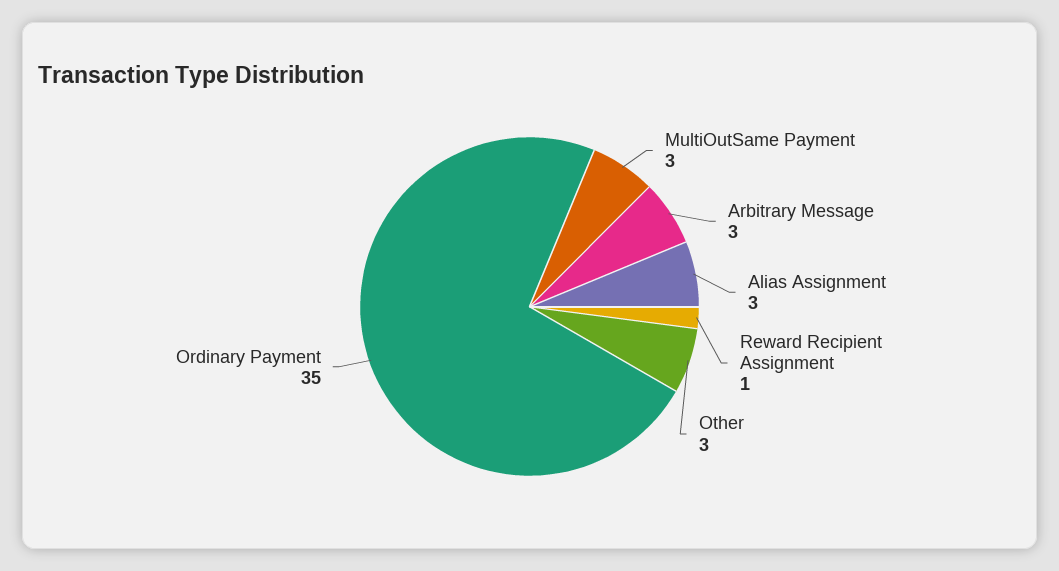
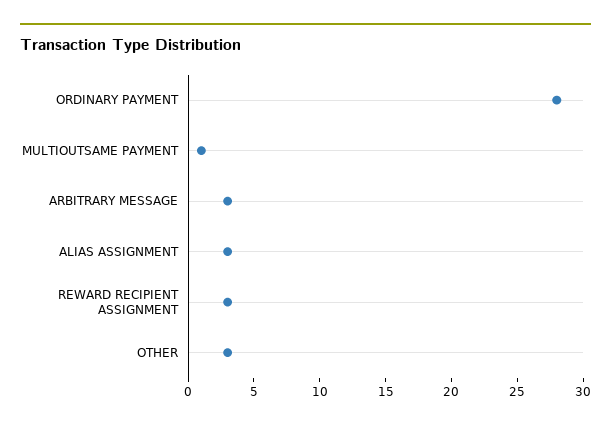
  {
-   "MultiOutSame Payment": 3,
+   "MultiOutSame Payment": 1,
    "Arbitrary Message": 3,
    "Alias Assignment": 3,
-   "Reward Recipient Assignment": 1,
+   "Reward Recipient Assignment": 3,
    "Other": 3,
-   "Ordinary Payment": 35
+   "Ordinary Payment": 28
  }

